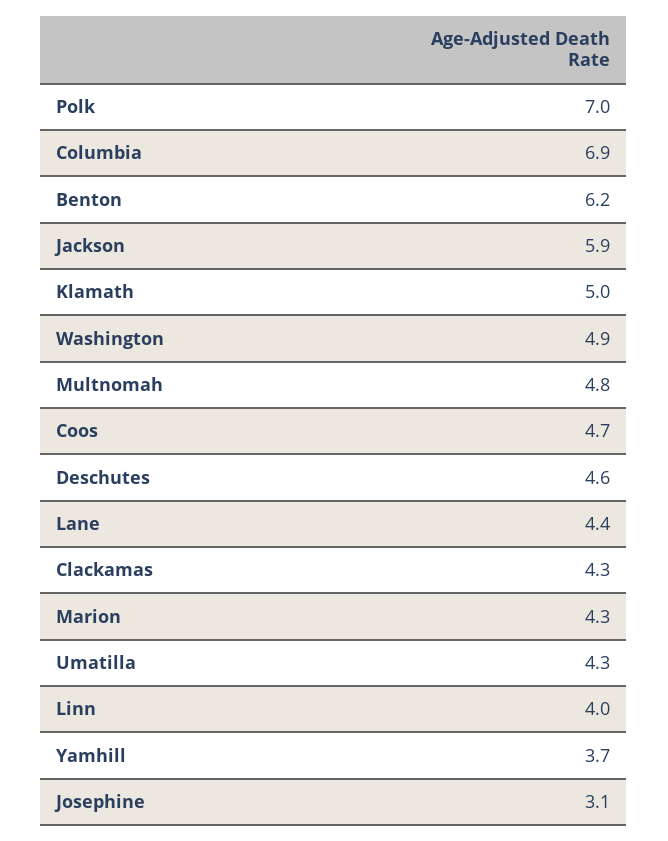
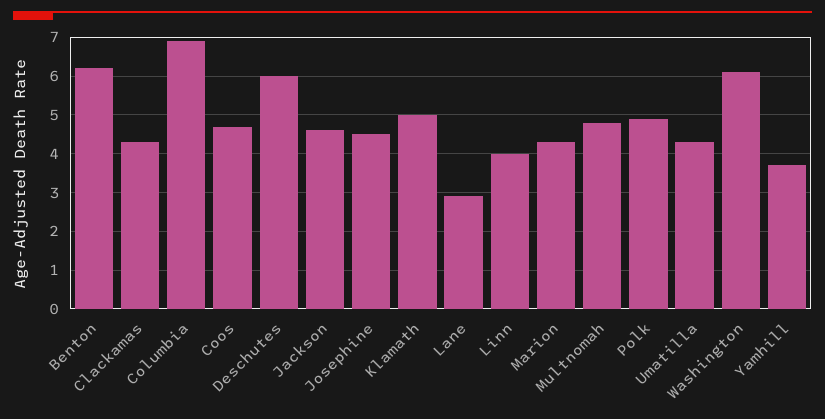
  {
-   "Polk": 7,
+   "Polk": 5,
    "Columbia": 6.9,
    "Benton": 6.2,
-   "Jackson": 5.9,
+   "Jackson": 4.5,
    "Klamath": 5,
-   "Washington": 4.9,
+   "Washington": 6,
    "Multnomah": 4.8,
    "Coos": 4.7,
-   "Deschutes": 4.6,
+   "Deschutes": 6,
-   "Lane": 4.4,
+   "Lane": 3,
    "Clackamas": 4.3,
    "Marion": 4.3,
    "Umatilla": 4.3,
    "Linn": 4,
    "Yamhill": 3.7,
-   "Josephine": 3.1
+   "Josephine": 4.5
  }

